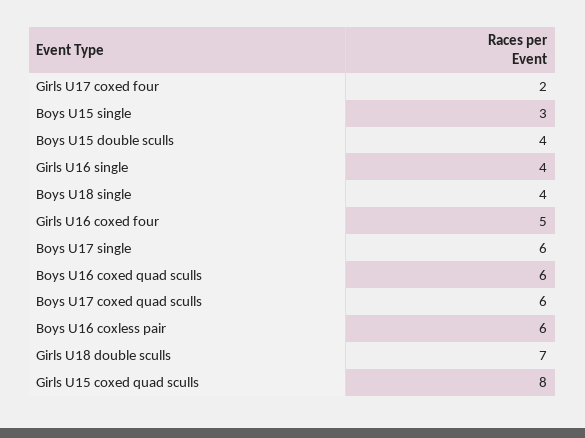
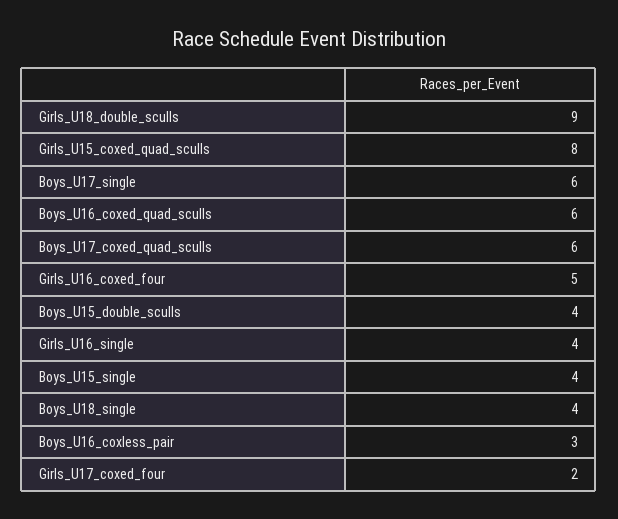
  {
    "Girls U17 coxed four": 2,
-   "Boys U15 single": 3,
+   "Boys U15 single": 4,
    "Boys U15 double sculls": 4,
    "Girls U16 single": 4,
    "Boys U18 single": 4,
    "Girls U16 coxed four": 5,
    "Boys U17 single": 6,
    "Boys U16 coxed quad sculls": 6,
    "Boys U17 coxed quad sculls": 6,
-   "Boys U16 coxless pair": 6,
+   "Boys U16 coxless pair": 3,
-   "Girls U18 double sculls": 7,
+   "Girls U18 double sculls": 9,
    "Girls U15 coxed quad sculls": 8
  }

